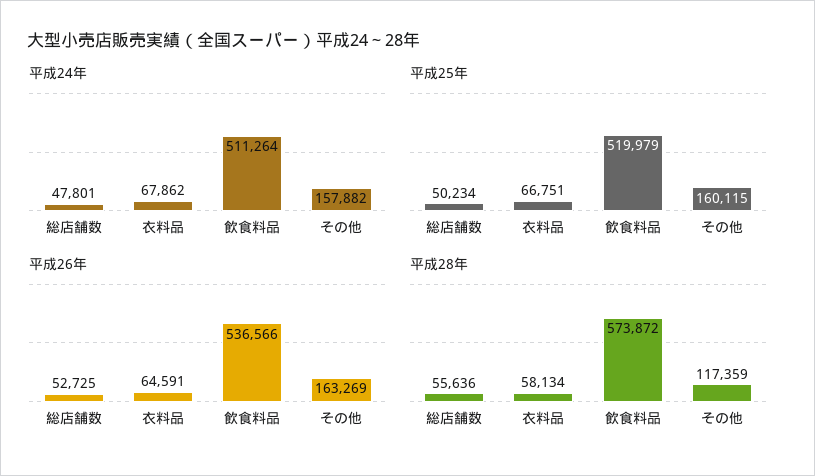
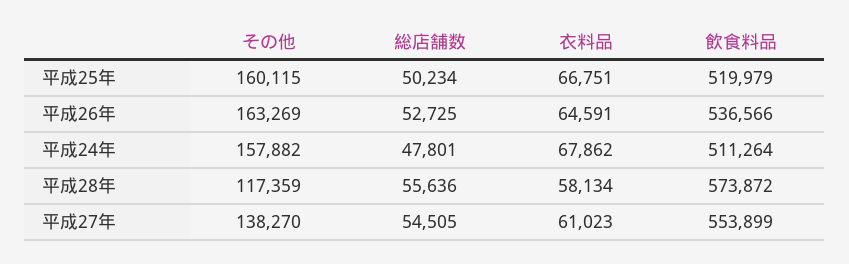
  {
    "平成24年": {
      "総店舗数": 47801,
      "衣料品": 67862,
      "飲食料品": 511264,
      "その他": 157882
    },
    "平成25年": {
      "総店舗数": 50234,
      "衣料品": 66751,
      "飲食料品": 519979,
      "その他": 160115
    },
    "平成26年": {
      "総店舗数": 52725,
      "衣料品": 64591,
      "飲食料品": 536566,
      "その他": 163269
    },
    "平成28年": {
      "総店舗数": 55636,
      "衣料品": 58134,
      "飲食料品": 573872,
      "その他": 117359
-   }
+   },
+   "平成27年": {
+     "その他": 138270,
+     "総店舗数": 54505,
+     "衣料品": 61023,
+     "飲食料品": 553899
+   }
  }

